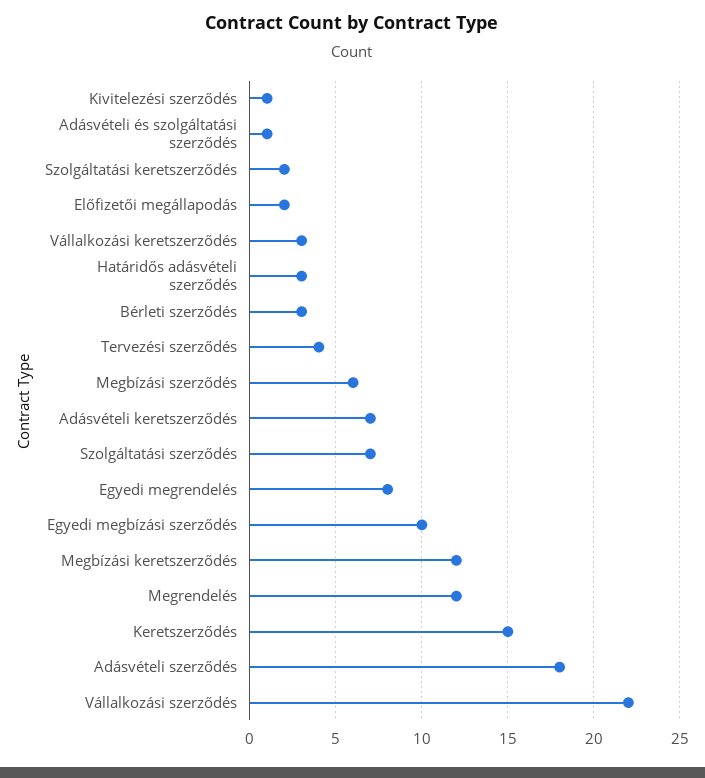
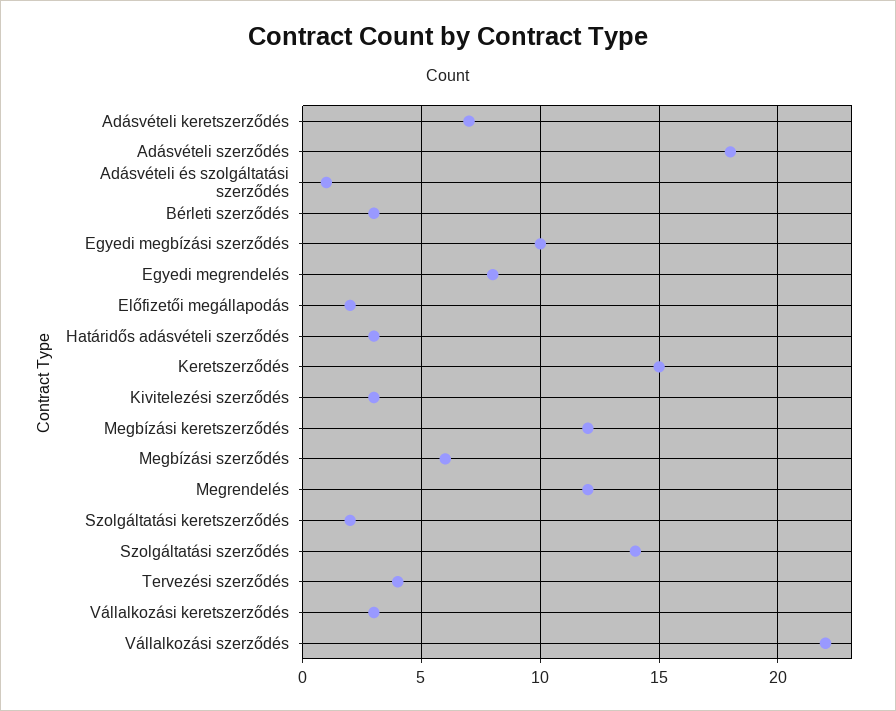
  {
-   "Kivitelezési szerződés": 1,
+   "Kivitelezési szerződés": 3,
    "Adásvételi és szolgáltatási szerződés": 1,
    "Szolgáltatási keretszerződés": 2,
    "Előfizetői megállapodás": 2,
    "Vállalkozási keretszerződés": 3,
    "Határidős adásvételi szerződés": 3,
    "Bérleti szerződés": 3,
    "Tervezési szerződés": 4,
    "Megbízási szerződés": 6,
    "Adásvételi keretszerződés": 7,
-   "Szolgáltatási szerződés": 7,
+   "Szolgáltatási szerződés": 14,
    "Egyedi megrendelés": 8,
    "Egyedi megbízási szerződés": 10,
    "Megbízási keretszerződés": 12,
    "Megrendelés": 12,
    "Keretszerződés": 15,
    "Adásvételi szerződés": 18,
    "Vállalkozási szerződés": 22
  }

